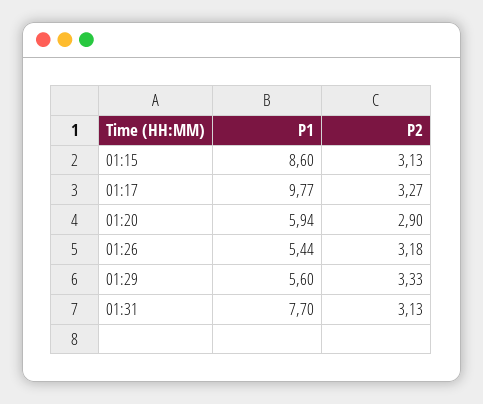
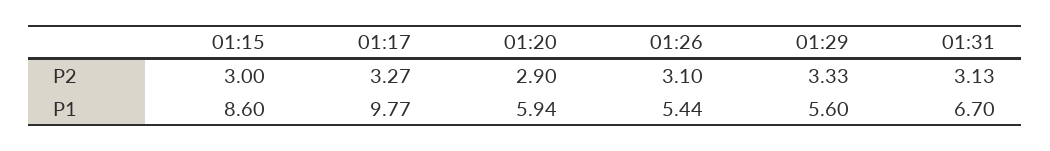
  {
    "P1": {
      "01:15": 8.6,
      "01:17": 9.77,
      "01:20": 5.94,
      "01:26": 5.44,
      "01:29": 5.6,
-     "01:31": 7.7
+     "01:31": 6.7
    },
    "P2": {
-     "01:15": 3.13,
+     "01:15": 3,
      "01:17": 3.27,
      "01:20": 2.9,
-     "01:26": 3.18,
+     "01:26": 3.1,
      "01:29": 3.33,
      "01:31": 3.13
    }
  }

